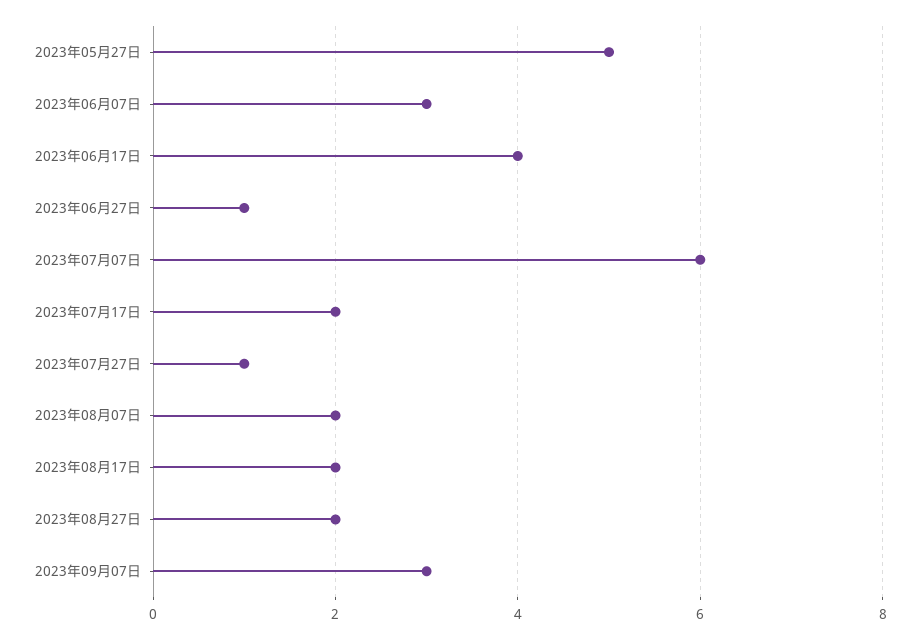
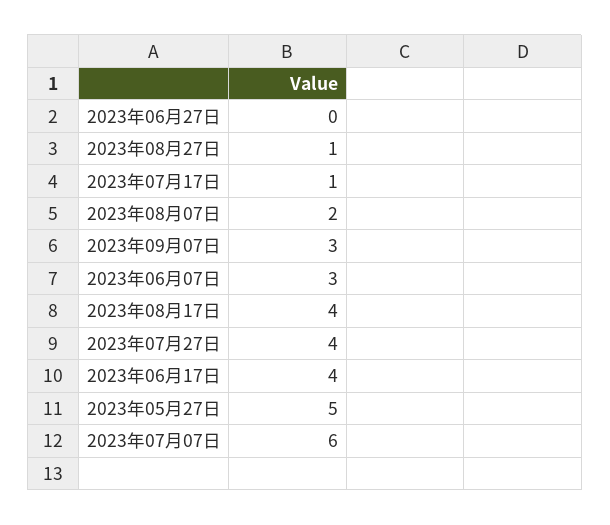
  {
    "2023年05月27日": 5,
    "2023年06月07日": 3,
    "2023年06月17日": 4,
-   "2023年06月27日": 1,
+   "2023年06月27日": 0,
    "2023年07月07日": 6,
-   "2023年07月17日": 2,
+   "2023年07月17日": 1,
-   "2023年07月27日": 1,
+   "2023年07月27日": 4,
    "2023年08月07日": 2,
-   "2023年08月17日": 2,
+   "2023年08月17日": 4,
-   "2023年08月27日": 2,
+   "2023年08月27日": 1,
    "2023年09月07日": 3
  }

